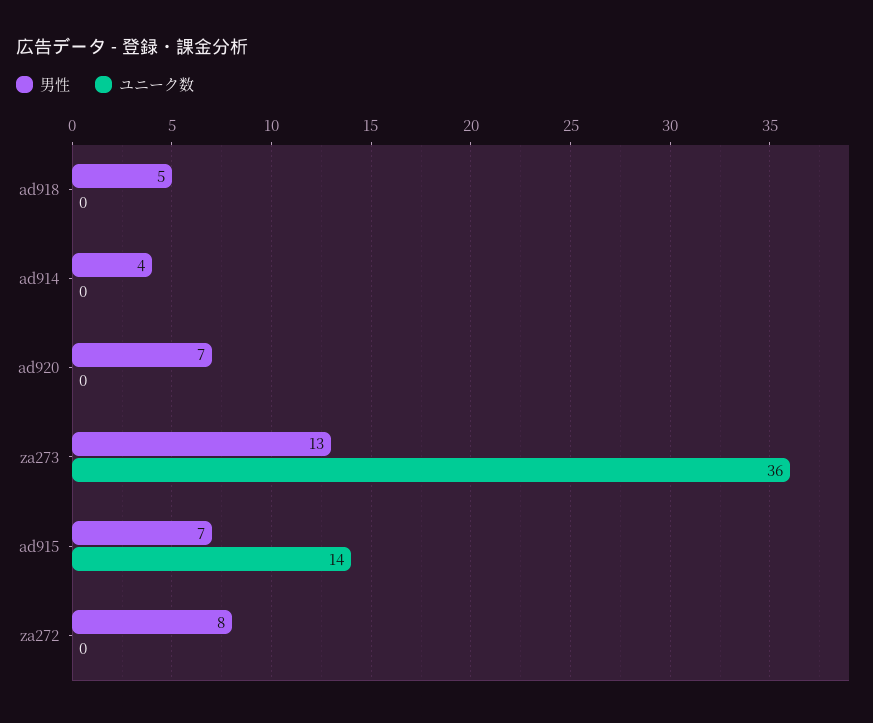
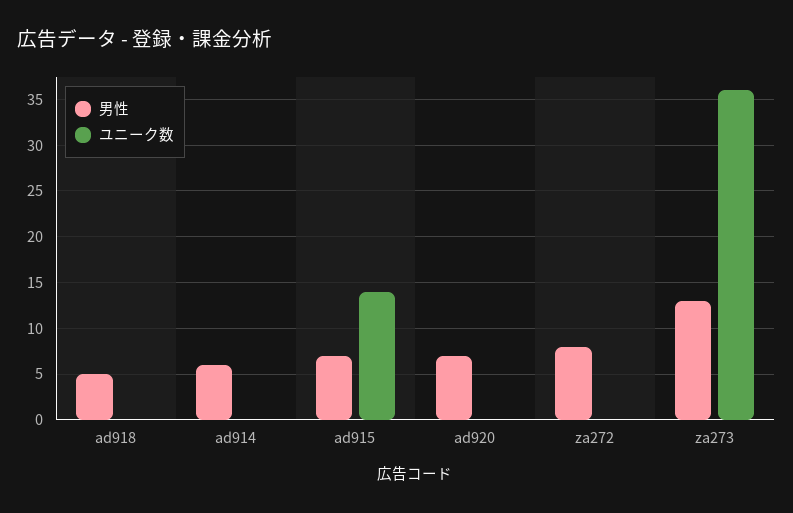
  {
    "男性": {
      "ad918": 5,
-     "ad914": 4,
+     "ad914": 6,
      "ad920": 7,
      "za273": 13,
      "ad915": 7,
      "za272": 8
    },
    "ユニーク数": {
      "ad918": 0,
      "ad914": 0,
      "ad920": 0,
      "za273": 36,
      "ad915": 14,
      "za272": 0
    }
  }

